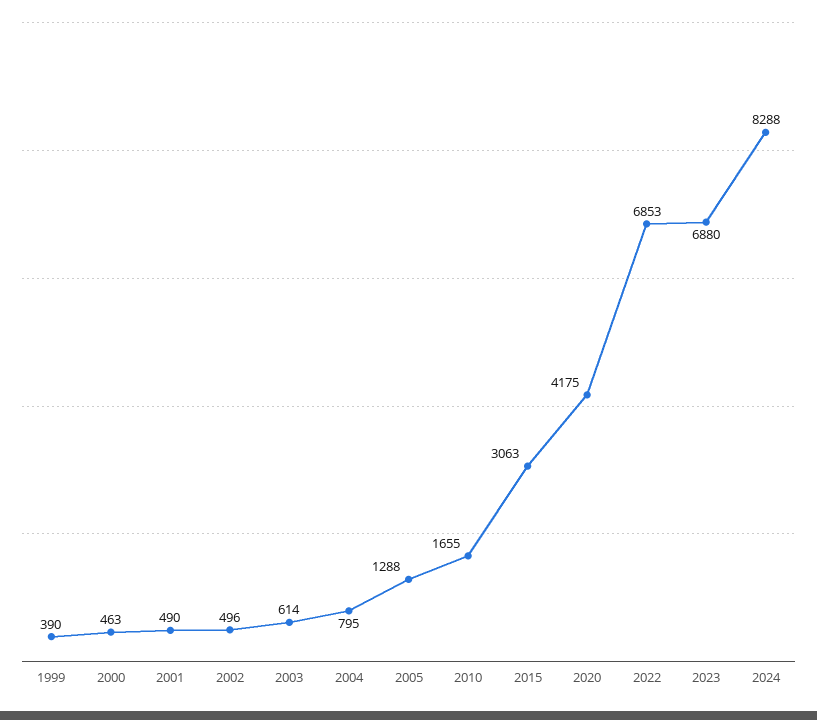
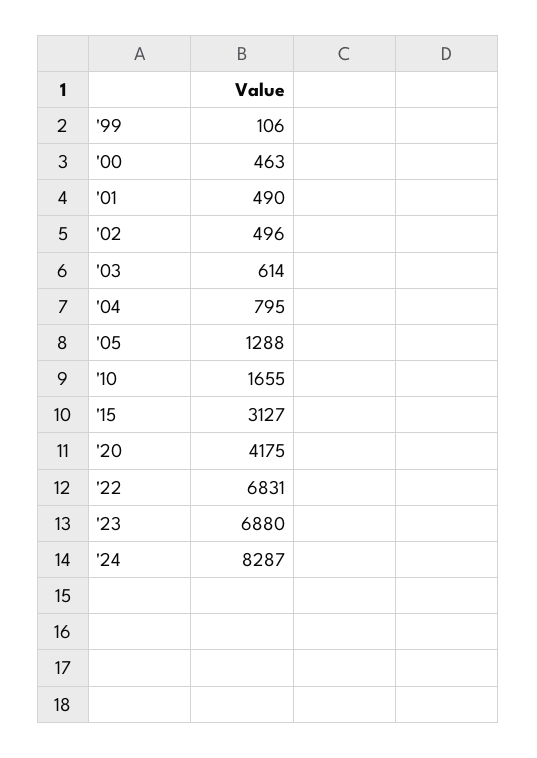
  {
-   "1999": 390,
+   "1999": 106,
    "2000": 463,
    "2001": 490,
    "2002": 496,
    "2003": 614,
    "2004": 795,
    "2005": 1288,
    "2010": 1655,
-   "2015": 3063,
+   "2015": 3127,
    "2020": 4175,
-   "2022": 6853,
+   "2022": 6831,
    "2023": 6880,
-   "2024": 8288
+   "2024": 8287
  }

